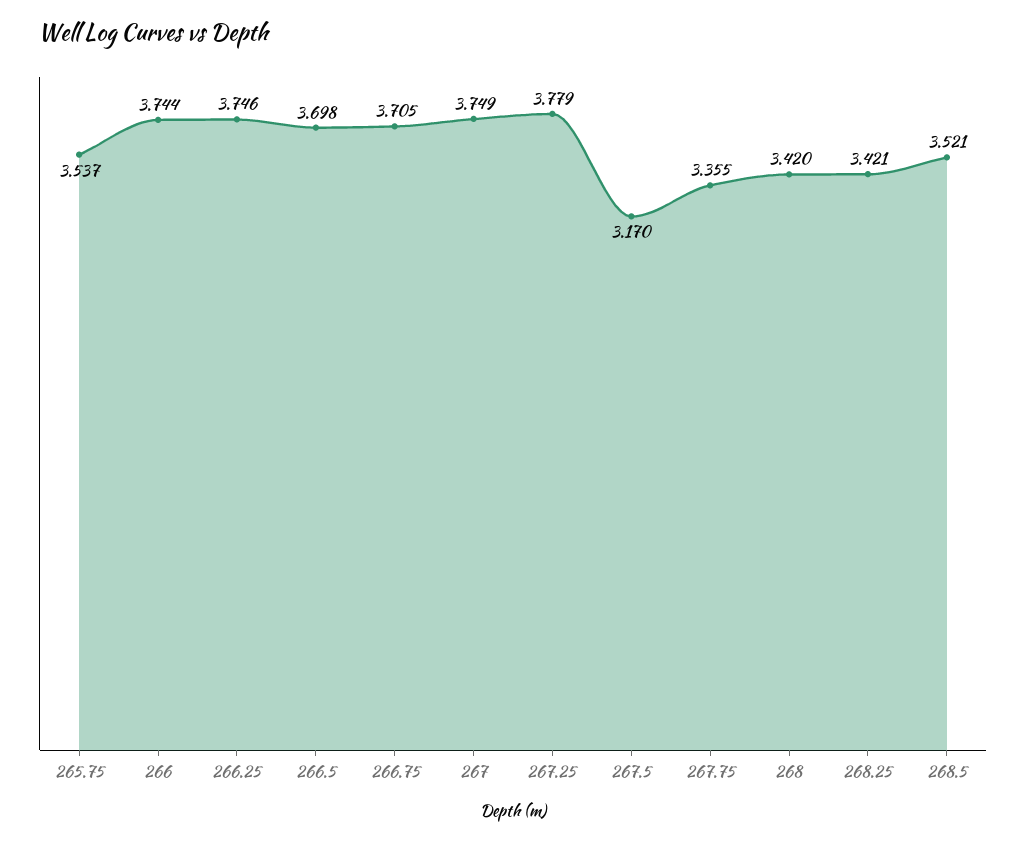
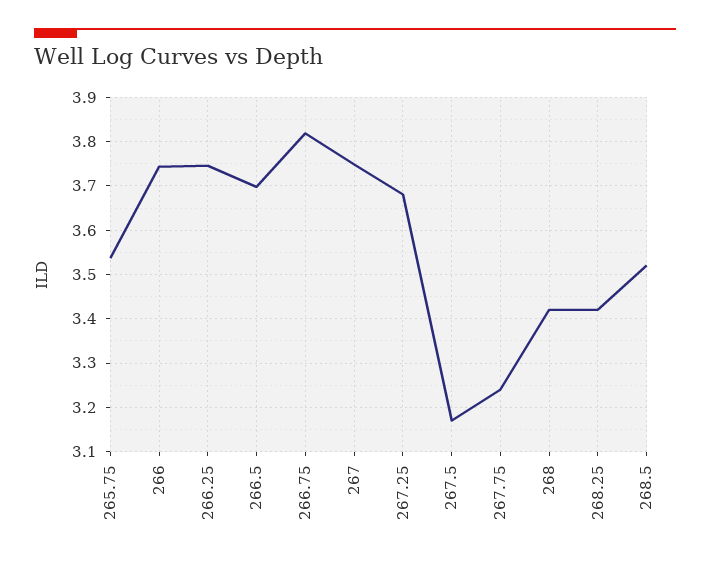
  {
    "265.75": 3.537,
    "266": 3.744,
    "266.25": 3.746,
    "266.5": 3.698,
-   "266.75": 3.705,
+   "266.75": 3.82,
    "267": 3.749,
-   "267.25": 3.779,
+   "267.25": 3.68,
    "267.5": 3.17,
-   "267.75": 3.355,
+   "267.75": 3.24,
    "268": 3.42,
    "268.25": 3.421,
    "268.5": 3.521
  }

